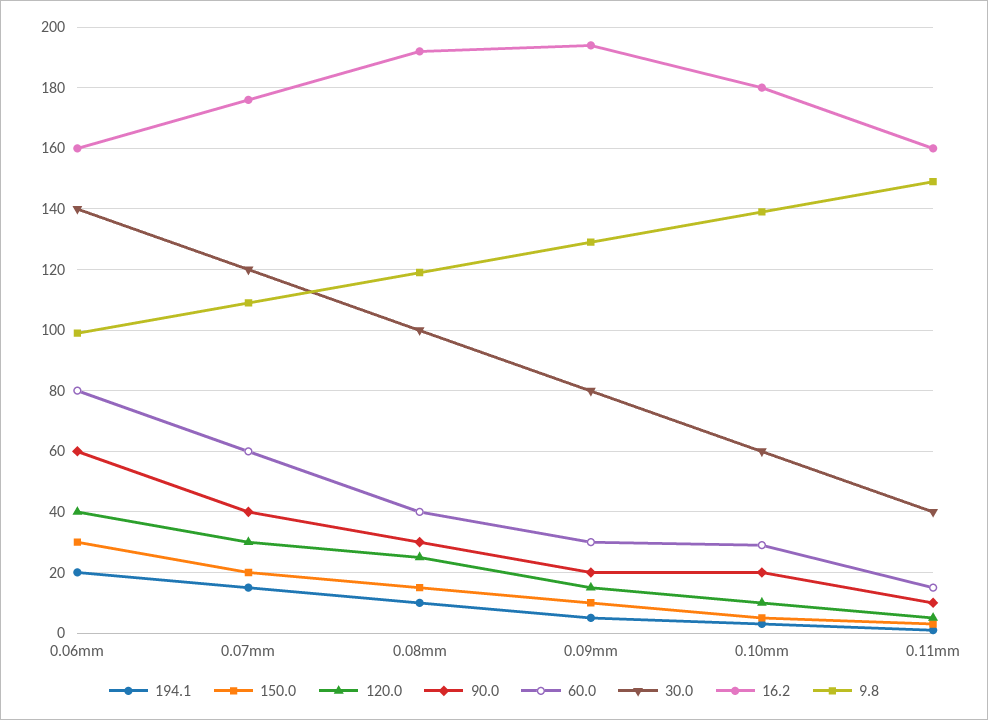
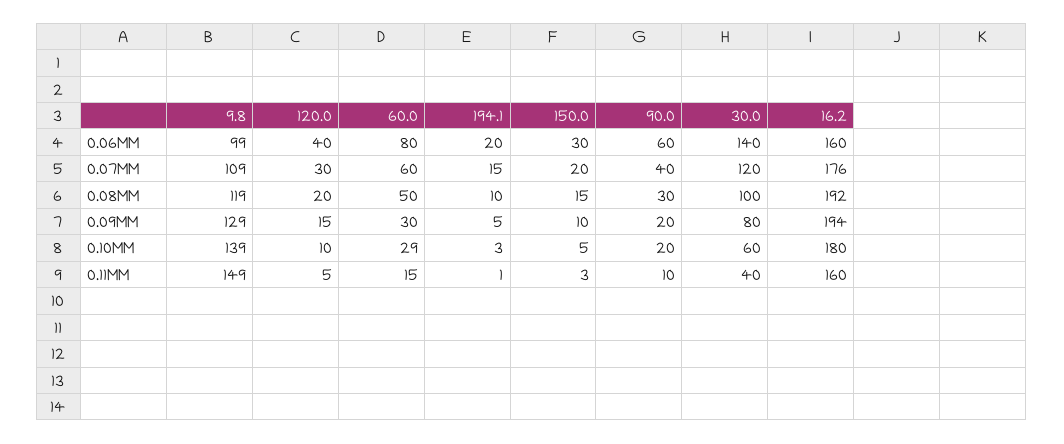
  {
    "194.1": {
      "0.06mm": 20,
      "0.07mm": 15,
      "0.08mm": 10,
      "0.09mm": 5,
      "0.10mm": 3,
      "0.11mm": 1
    },
    "150.0": {
      "0.06mm": 30,
      "0.07mm": 20,
      "0.08mm": 15,
      "0.09mm": 10,
      "0.10mm": 5,
      "0.11mm": 3
    },
    "120.0": {
      "0.06mm": 40,
      "0.07mm": 30,
-     "0.08mm": 25,
+     "0.08mm": 20,
      "0.09mm": 15,
      "0.10mm": 10,
      "0.11mm": 5
    },
    "90.0": {
      "0.06mm": 60,
      "0.07mm": 40,
      "0.08mm": 30,
      "0.09mm": 20,
      "0.10mm": 20,
      "0.11mm": 10
    },
    "60.0": {
      "0.06mm": 80,
      "0.07mm": 60,
-     "0.08mm": 40,
+     "0.08mm": 50,
      "0.09mm": 30,
      "0.10mm": 29,
      "0.11mm": 15
    },
    "30.0": {
      "0.06mm": 140,
      "0.07mm": 120,
      "0.08mm": 100,
      "0.09mm": 80,
      "0.10mm": 60,
      "0.11mm": 40
    },
    "16.2": {
      "0.06mm": 160,
      "0.07mm": 176,
      "0.08mm": 192,
      "0.09mm": 194,
      "0.10mm": 180,
      "0.11mm": 160
    },
    "9.8": {
      "0.06mm": 99,
      "0.07mm": 109,
      "0.08mm": 119,
      "0.09mm": 129,
      "0.10mm": 139,
      "0.11mm": 149
    }
  }

